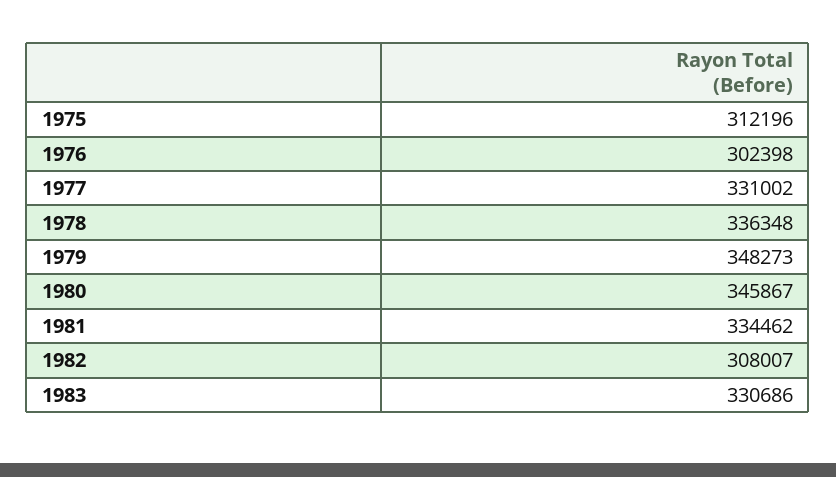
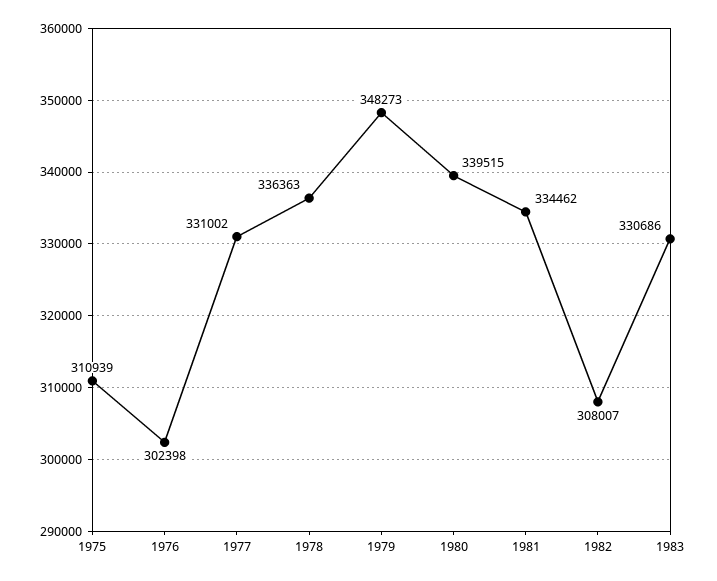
  {
-   "1975": 312196,
+   "1975": 310939,
    "1976": 302398,
    "1977": 331002,
-   "1978": 336348,
+   "1978": 336363,
    "1979": 348273,
-   "1980": 345867,
+   "1980": 339515,
    "1981": 334462,
    "1982": 308007,
    "1983": 330686
  }

